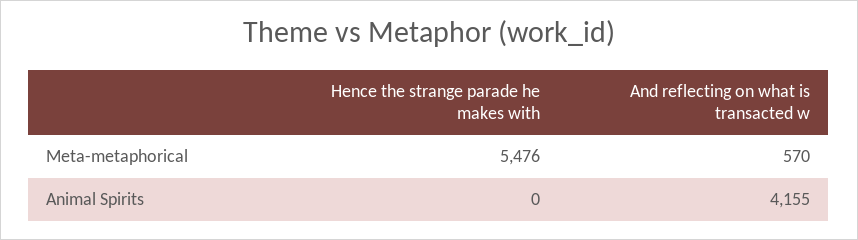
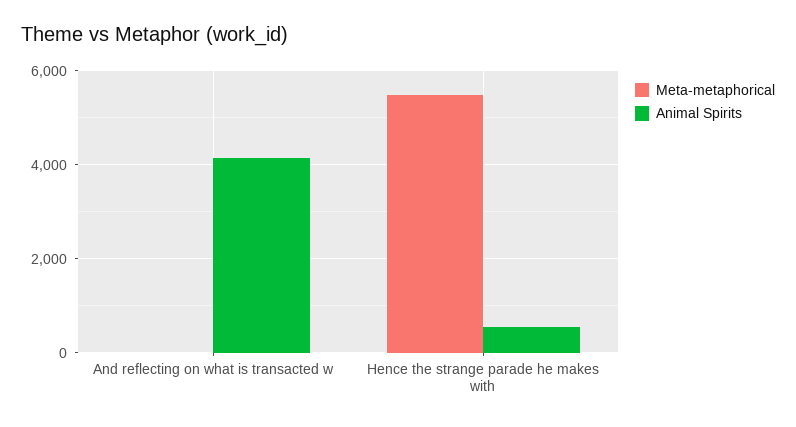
  {
    "Meta-metaphorical": {
      "Hence the strange parade he makes with": 5476,
-     "And reflecting on what is transacted w": 570
+     "And reflecting on what is transacted w": 0
    },
    "Animal Spirits": {
-     "Hence the strange parade he makes with": 0,
+     "Hence the strange parade he makes with": 600,
      "And reflecting on what is transacted w": 4155
    }
  }

